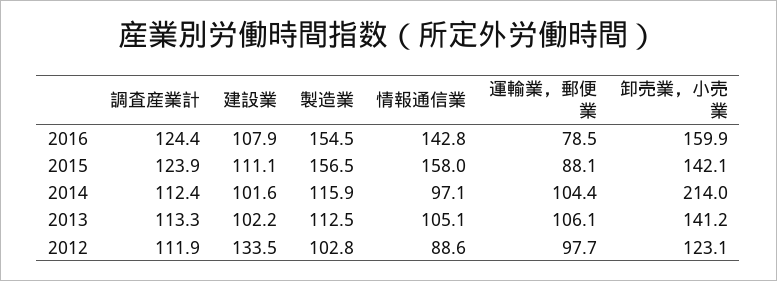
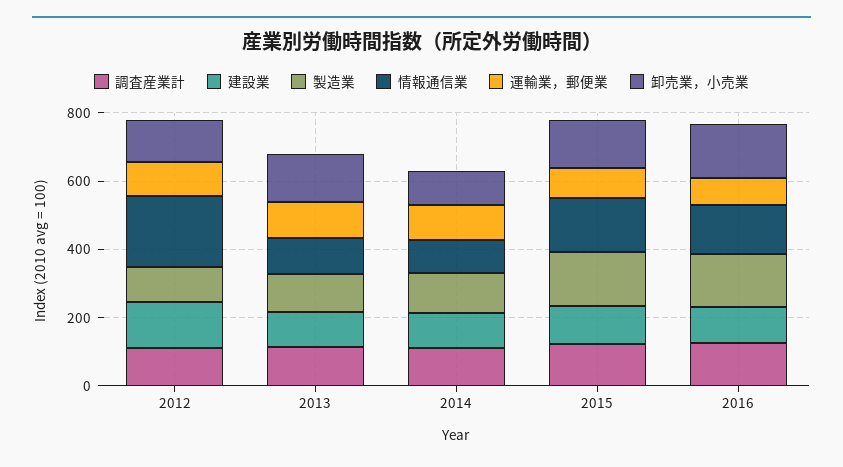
  {
    "調査産業計": {
      "2016": 124.4,
      "2015": 123.9,
      "2014": 112.4,
      "2013": 113.3,
      "2012": 111.9
    },
    "建設業": {
      "2016": 107.9,
      "2015": 111.1,
      "2014": 101.6,
      "2013": 102.2,
      "2012": 133.5
    },
    "製造業": {
      "2016": 154.5,
      "2015": 156.5,
      "2014": 115.9,
      "2013": 112.5,
      "2012": 102.8
    },
    "情報通信業": {
      "2016": 142.8,
      "2015": 158,
      "2014": 97.1,
      "2013": 105.1,
-     "2012": 88.6
+     "2012": 200
    },
    "運輸業，郵便業": {
      "2016": 78.5,
      "2015": 88.1,
      "2014": 104.4,
      "2013": 106.1,
      "2012": 97.7
    },
    "卸売業，小売業": {
      "2016": 159.9,
      "2015": 142.1,
-     "2014": 214,
+     "2014": 100,
      "2013": 141.2,
      "2012": 123.1
    }
  }

